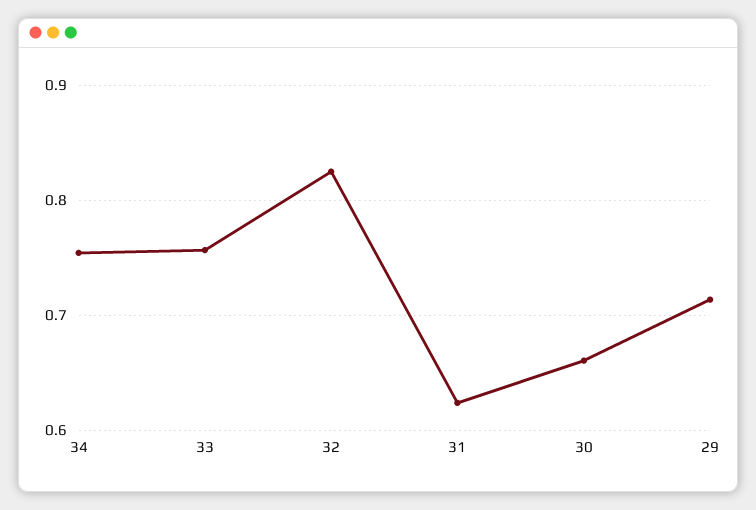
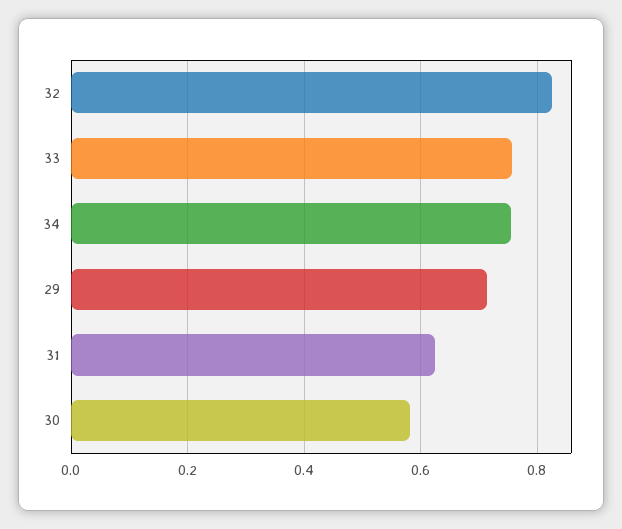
  {
    "34": 0.75,
    "33": 0.76,
    "32": 0.83,
    "31": 0.62,
-   "30": 0.66,
+   "30": 0.58,
    "29": 0.71
  }

